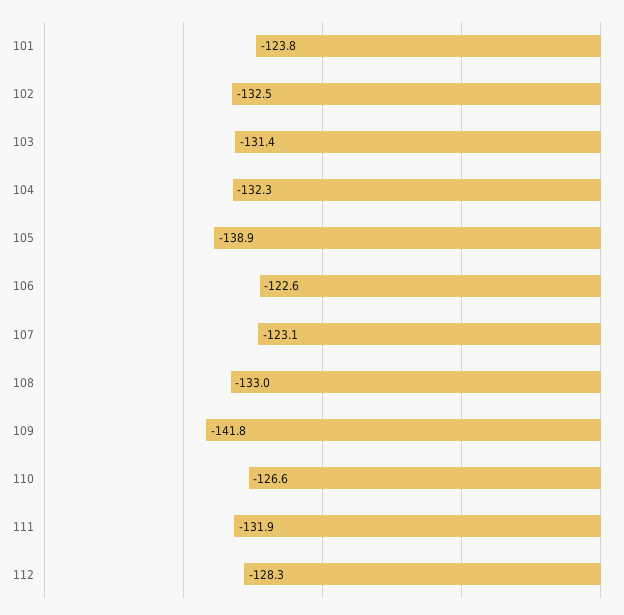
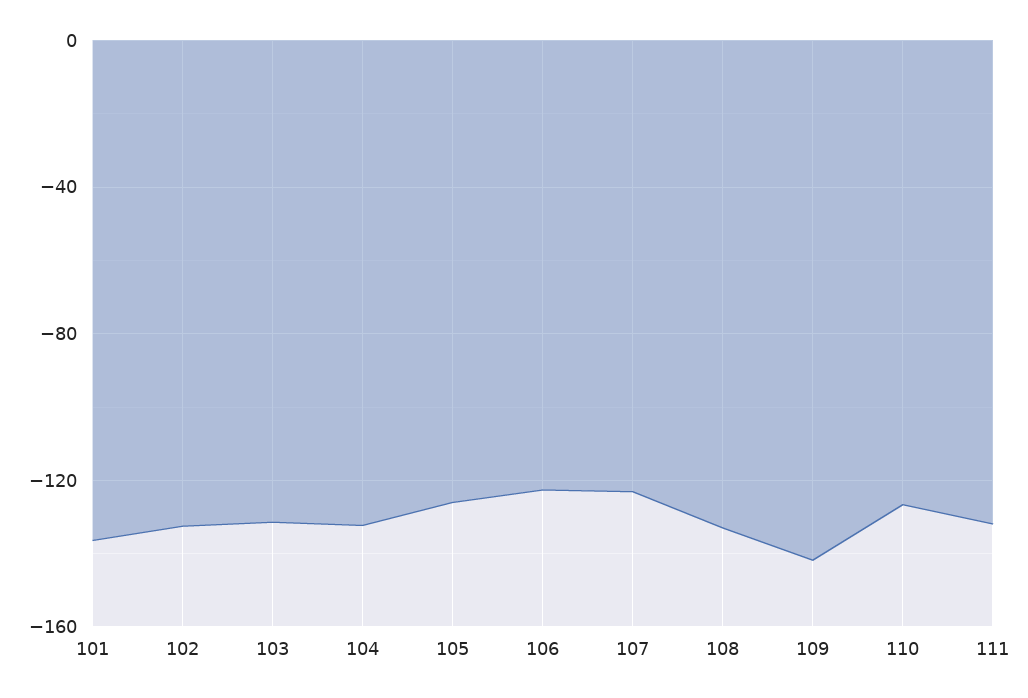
  {
-   "101": -123.8,
+   "101": -135,
    "102": -132.5,
    "103": -131.4,
    "104": -132.3,
-   "105": -138.9,
+   "105": -125,
    "106": -122.6,
    "107": -123.1,
    "108": -133,
    "109": -141.8,
    "110": -126.6,
-   "111": -131.9,
+   "111": -131.9
-   "112": -128.3
  }

